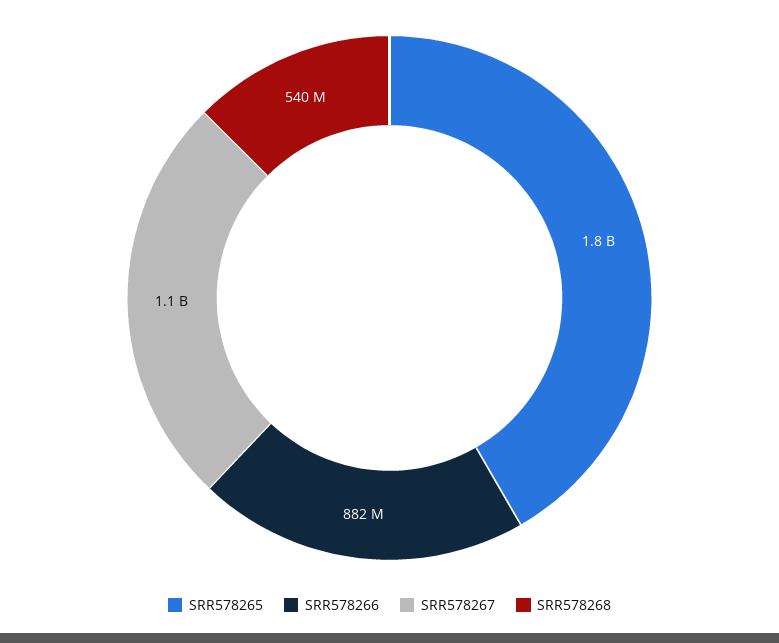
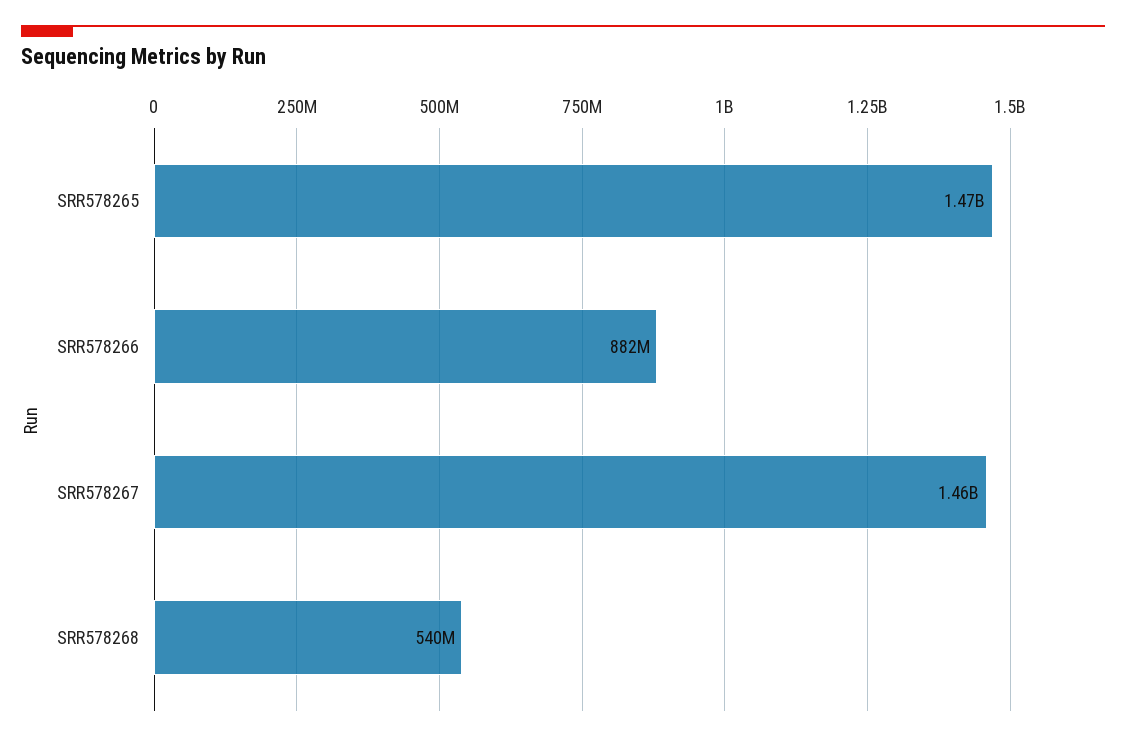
  {
-   "SRR578265": 1800000000,
+   "SRR578265": 1470000000,
    "SRR578266": 882000000,
-   "SRR578267": 1100000000,
+   "SRR578267": 1460000000,
    "SRR578268": 540000000
  }

